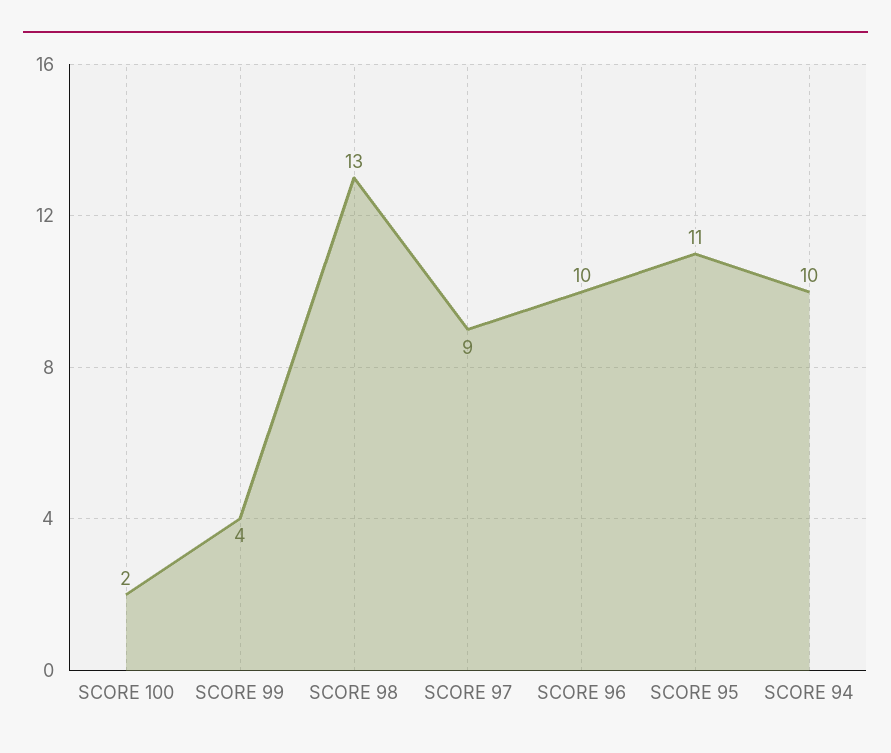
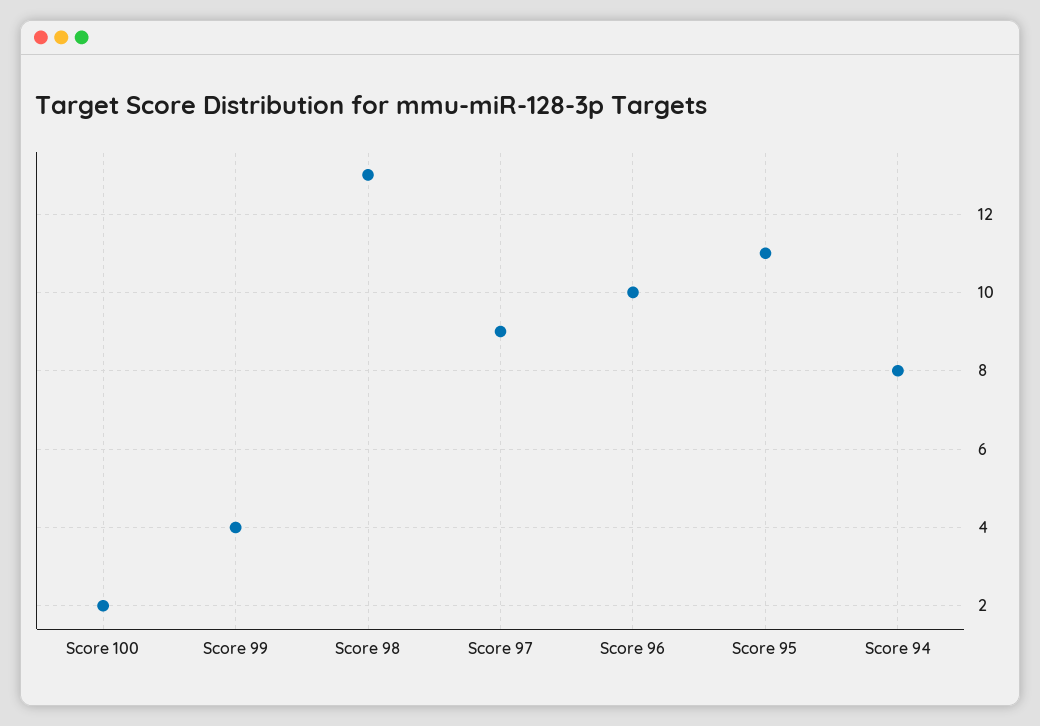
  {
    "SCORE 100": 2,
    "SCORE 99": 4,
    "SCORE 98": 13,
    "SCORE 97": 9,
    "SCORE 96": 10,
    "SCORE 95": 11,
-   "SCORE 94": 10
+   "SCORE 94": 8
  }

